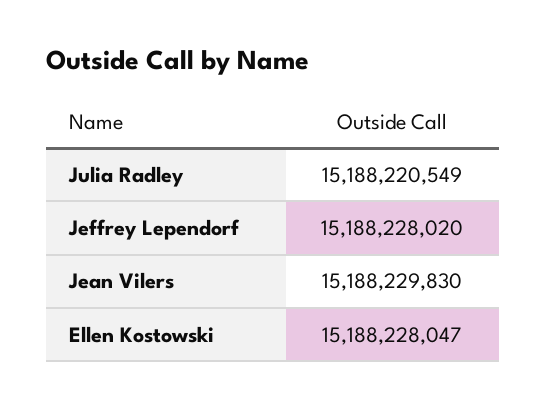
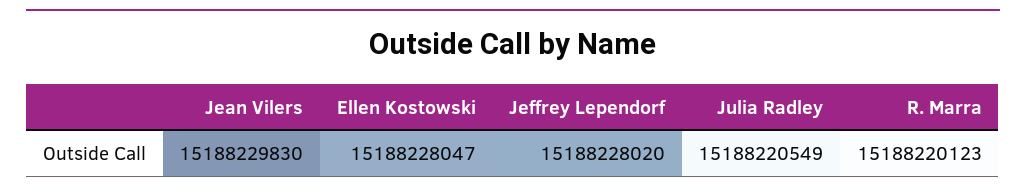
  {
    "Julia Radley": 15188220549,
    "Jeffrey Lependorf": 15188228020,
    "Jean Vilers": 15188229830,
-   "Ellen Kostowski": 15188228047
+   "Ellen Kostowski": 15188228047,
+   "R. Marra": 15188220123
  }

